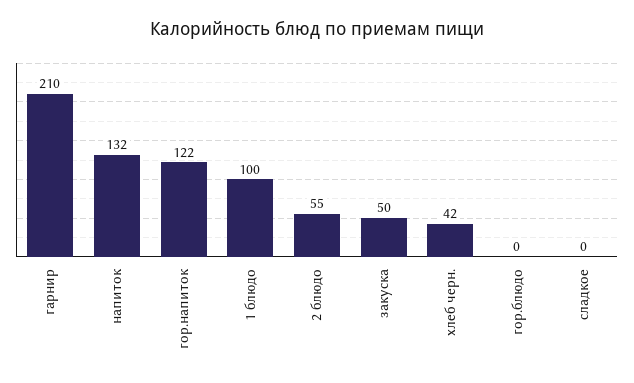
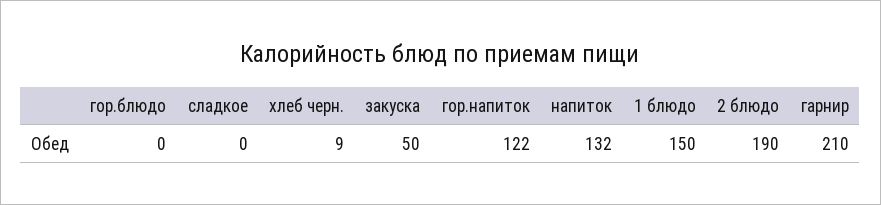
  {
    "гарнир": 210,
    "напиток": 132,
    "гор.напиток": 122,
-   "1 блюдо": 100,
+   "1 блюдо": 150,
-   "2 блюдо": 55,
+   "2 блюдо": 190,
    "закуска": 50,
-   "хлеб черн.": 42,
+   "хлеб черн.": 9,
    "гор.блюдо": 0,
    "сладкое": 0
  }

